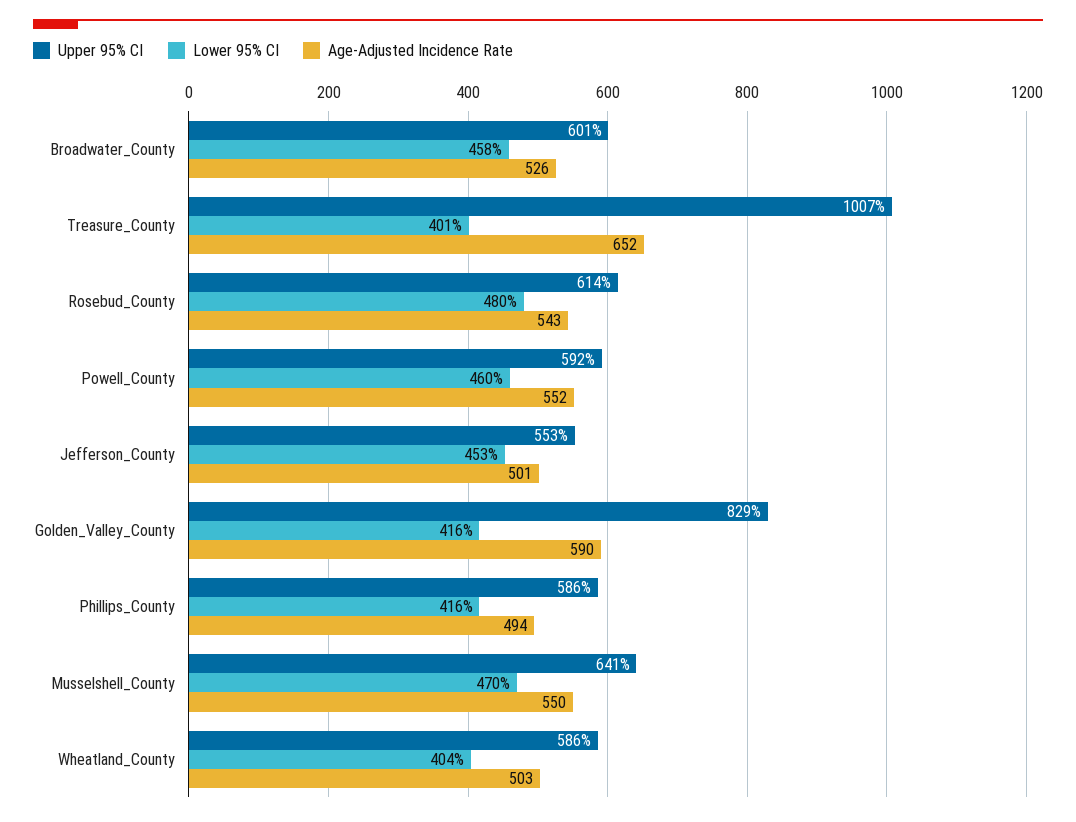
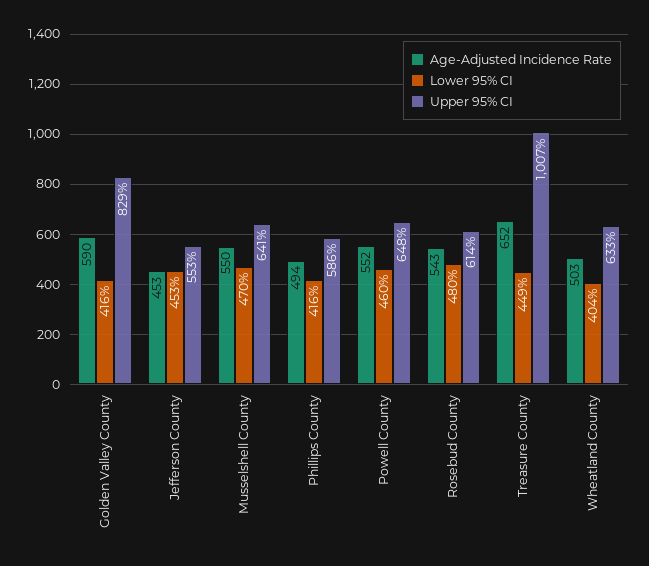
  {
    "Upper 95% CI": {
-     "Broadwater_County": 601,
      "Treasure_County": 1007,
      "Rosebud_County": 614,
-     "Powell_County": 592,
+     "Powell_County": 648,
      "Jefferson_County": 553,
      "Golden_Valley_County": 829,
      "Phillips_County": 586,
      "Musselshell_County": 641,
-     "Wheatland_County": 586
+     "Wheatland_County": 633
    },
    "Lower 95% CI": {
-     "Broadwater_County": 458,
-     "Treasure_County": 401,
+     "Treasure_County": 449,
      "Rosebud_County": 480,
      "Powell_County": 460,
      "Jefferson_County": 453,
      "Golden_Valley_County": 416,
      "Phillips_County": 416,
      "Musselshell_County": 470,
      "Wheatland_County": 404
    },
    "Age-Adjusted Incidence Rate": {
-     "Broadwater_County": 526,
      "Treasure_County": 652,
      "Rosebud_County": 543,
      "Powell_County": 552,
-     "Jefferson_County": 501,
+     "Jefferson_County": 453,
      "Golden_Valley_County": 590,
      "Phillips_County": 494,
      "Musselshell_County": 550,
      "Wheatland_County": 503
    }
  }

